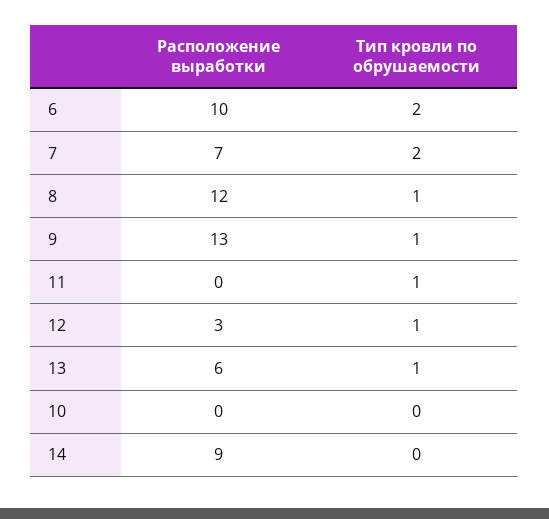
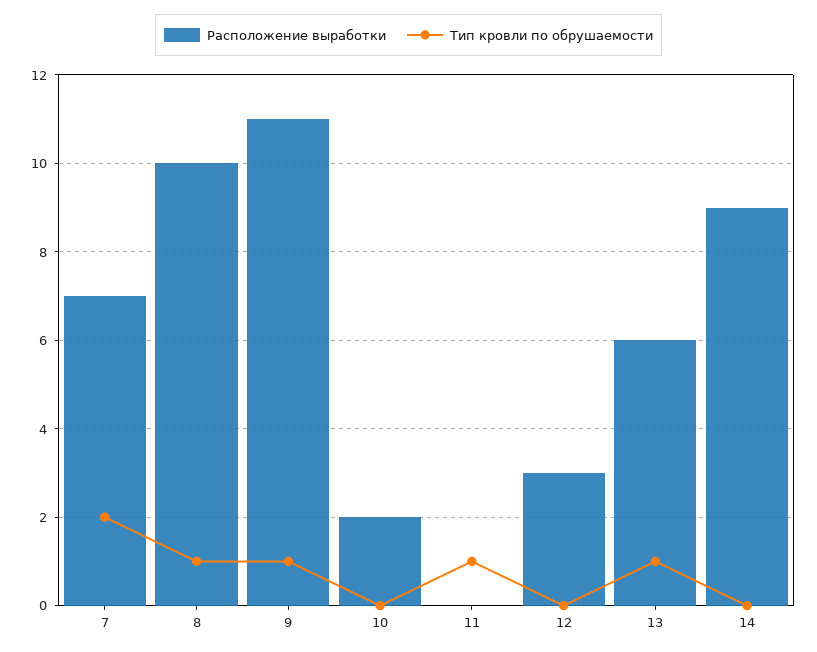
  {
    "Расположение выработки": {
-     "6": 10,
      "7": 7,
-     "8": 12,
+     "8": 10,
-     "9": 13,
+     "9": 11,
      "11": 0,
      "12": 3,
      "13": 6,
-     "10": 0,
+     "10": 2,
      "14": 9
    },
    "Тип кровли по обрушаемости": {
-     "6": 2,
      "7": 2,
      "8": 1,
      "9": 1,
      "11": 1,
-     "12": 1,
+     "12": 0,
      "13": 1,
      "10": 0,
      "14": 0
    }
  }

